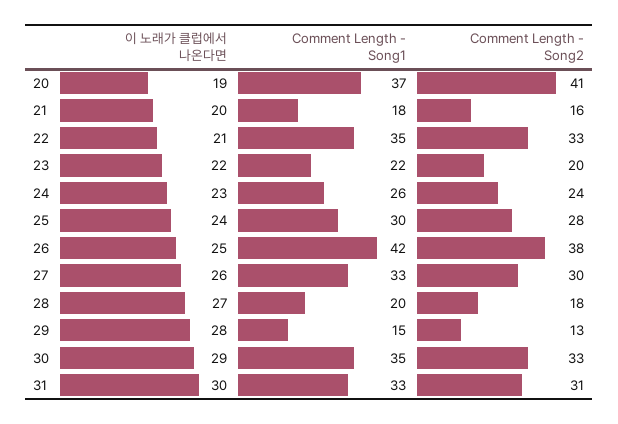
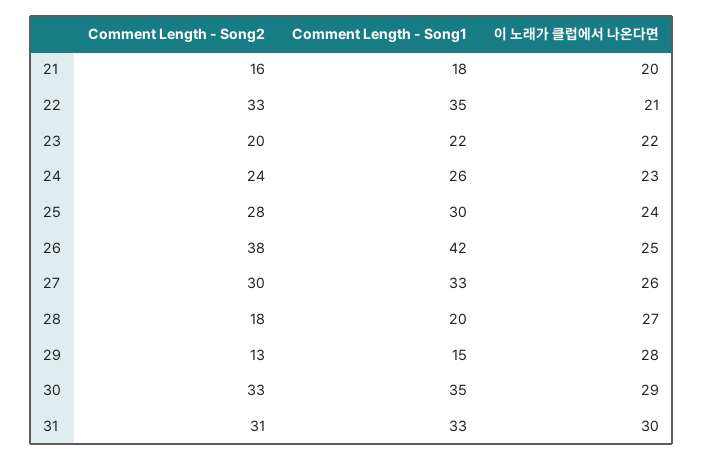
  {
    "이 노래가 클럽에서 나온다면": {
-     "20": 19,
      "21": 20,
      "22": 21,
      "23": 22,
      "24": 23,
      "25": 24,
      "26": 25,
      "27": 26,
      "28": 27,
      "29": 28,
      "30": 29,
      "31": 30
    },
    "Comment Length - Song1": {
-     "20": 37,
      "21": 18,
      "22": 35,
      "23": 22,
      "24": 26,
      "25": 30,
      "26": 42,
      "27": 33,
      "28": 20,
      "29": 15,
      "30": 35,
      "31": 33
    },
    "Comment Length - Song2": {
-     "20": 41,
      "21": 16,
      "22": 33,
      "23": 20,
      "24": 24,
      "25": 28,
      "26": 38,
      "27": 30,
      "28": 18,
      "29": 13,
      "30": 33,
      "31": 31
    }
  }

